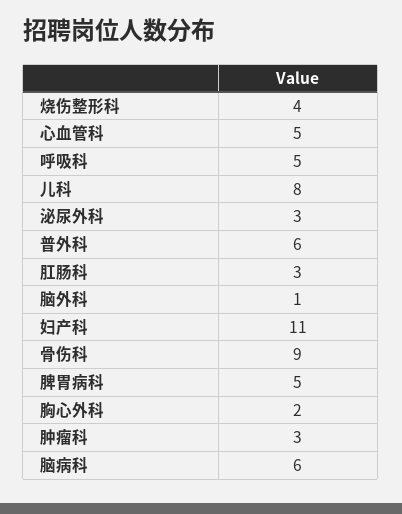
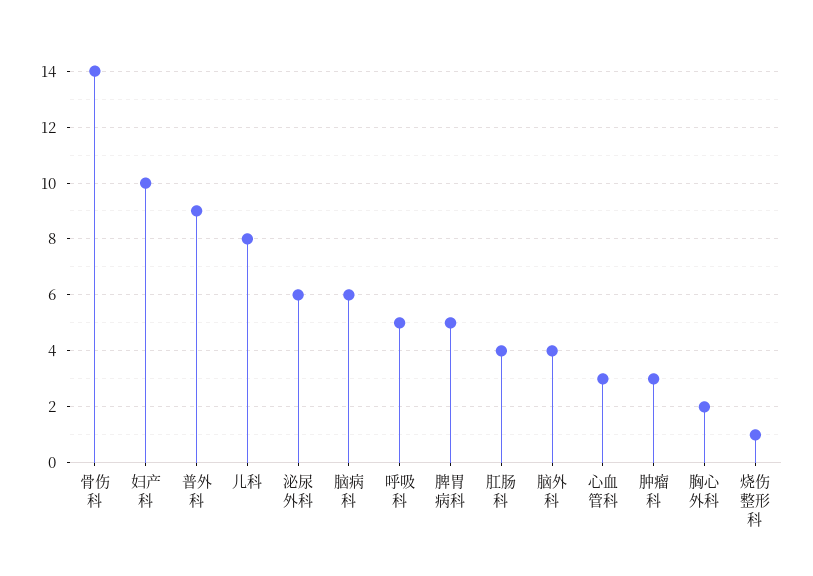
  {
-   "烧伤整形科": 4,
+   "烧伤整形科": 1,
-   "心血管科": 5,
+   "心血管科": 3,
    "呼吸科": 5,
    "儿科": 8,
-   "泌尿外科": 3,
+   "泌尿外科": 6,
-   "普外科": 6,
+   "普外科": 9,
-   "肛肠科": 3,
+   "肛肠科": 4,
-   "脑外科": 1,
+   "脑外科": 4,
-   "妇产科": 11,
+   "妇产科": 10,
-   "骨伤科": 9,
+   "骨伤科": 14,
    "脾胃病科": 5,
    "胸心外科": 2,
    "肿瘤科": 3,
    "脑病科": 6
  }

